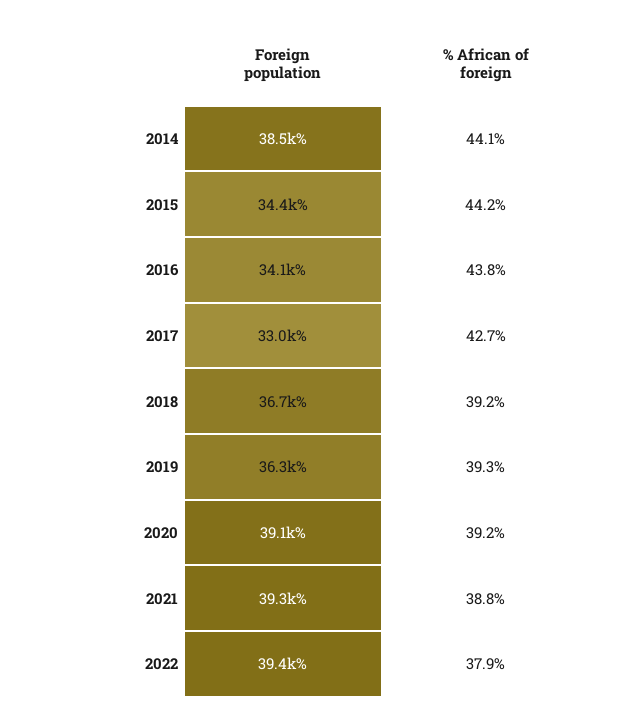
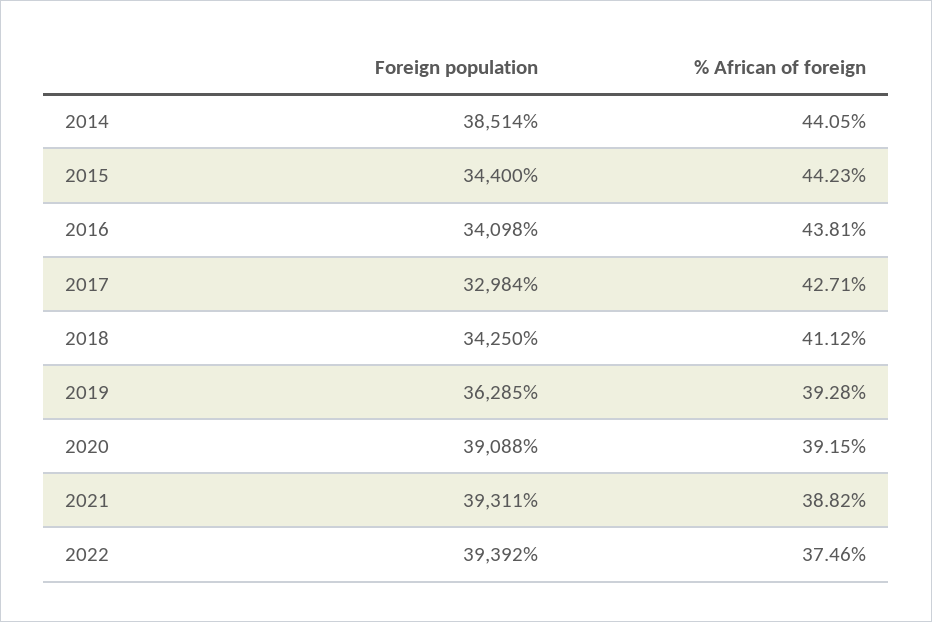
  {
    "Foreign population": {
      "2014": 38514,
      "2015": 34400,
      "2016": 34098,
      "2017": 32984,
-     "2018": 36700,
+     "2018": 34250,
      "2019": 36285,
      "2020": 39088,
      "2021": 39311,
      "2022": 39392
    },
    "% African of foreign": {
      "2014": 44.05,
      "2015": 44.23,
      "2016": 43.81,
      "2017": 42.71,
-     "2018": 39.2,
+     "2018": 41.12,
      "2019": 39.28,
      "2020": 39.15,
      "2021": 38.82,
-     "2022": 37.9
+     "2022": 37.46
    }
  }

